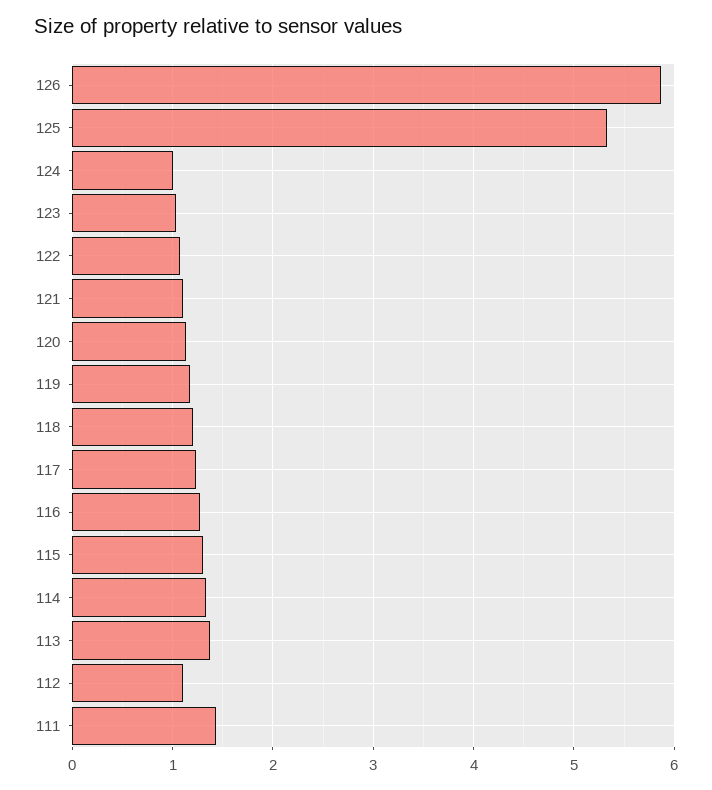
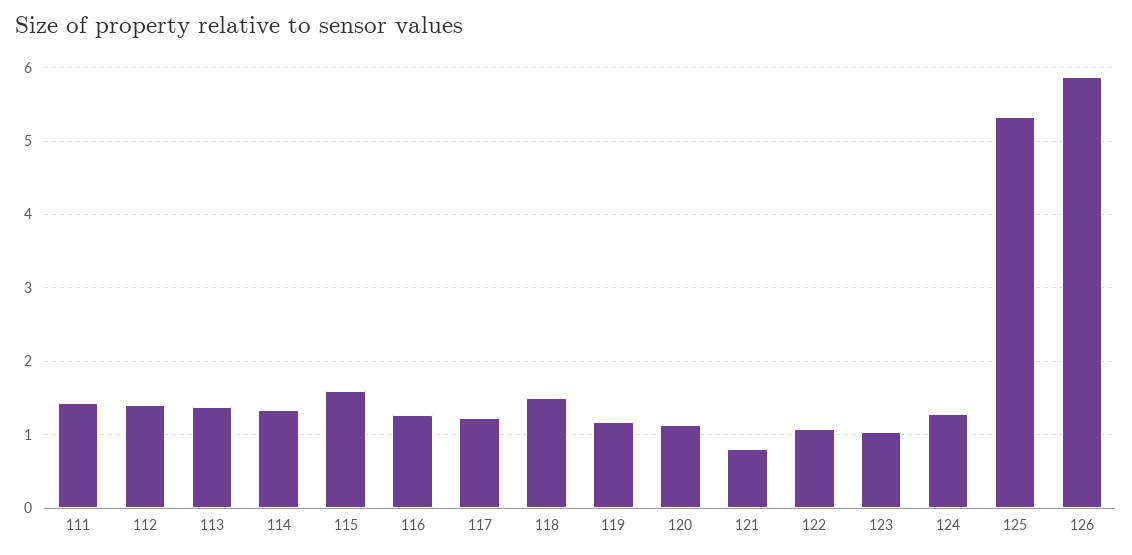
  {
    "126": 5.9,
    "125": 5.3,
-   "124": 1,
+   "124": 1.3,
    "123": 1,
    "122": 1.1,
-   "121": 1.1,
+   "121": 0.8,
    "120": 1.1,
    "119": 1.2,
-   "118": 1.2,
+   "118": 1.5,
    "117": 1.2,
    "116": 1.3,
-   "115": 1.3,
+   "115": 1.6,
    "114": 1.3,
    "113": 1.4,
-   "112": 1.1,
+   "112": 1.4,
    "111": 1.4
  }

